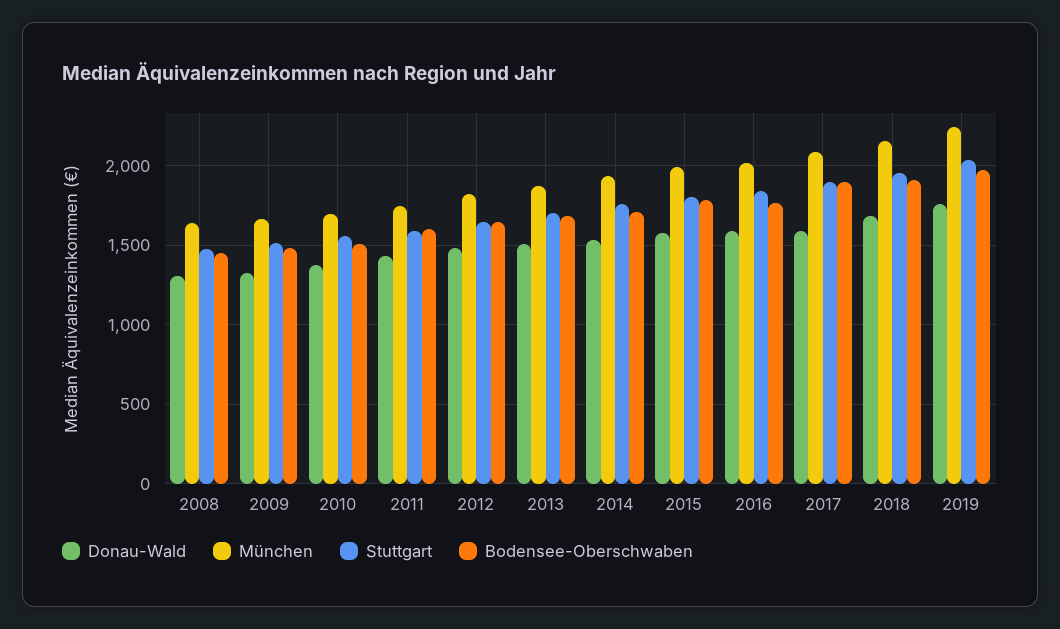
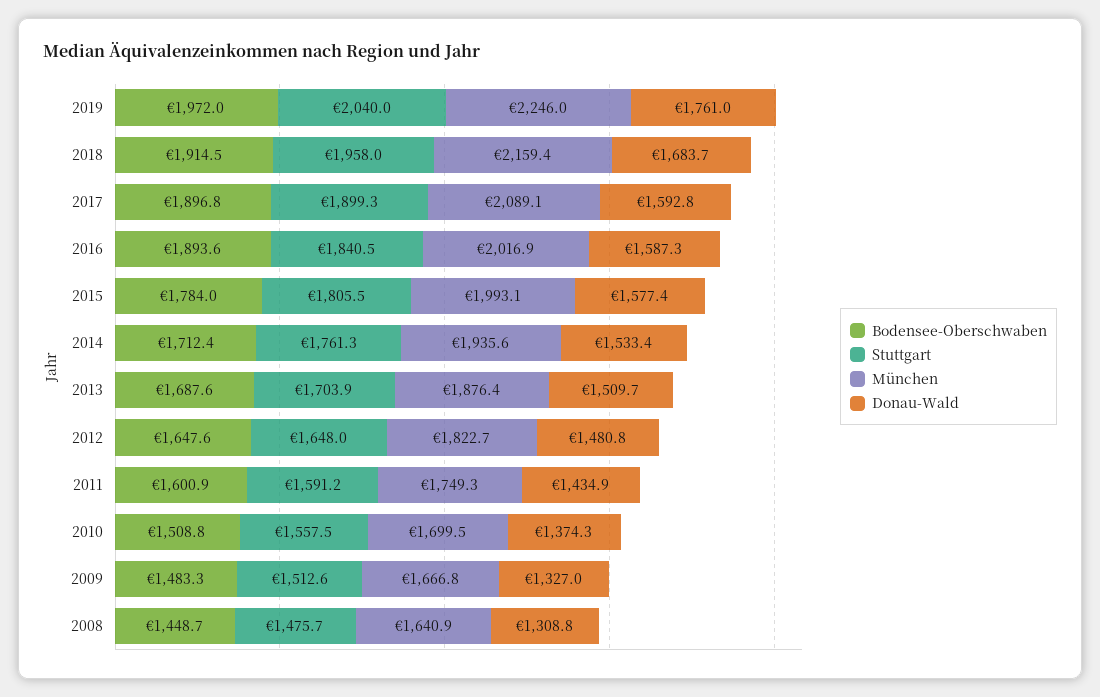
  {
    "Donau-Wald": {
      "2008": 1308.8,
      "2009": 1327,
      "2010": 1374.3,
      "2011": 1434.9,
      "2012": 1480.8,
      "2013": 1509.7,
      "2014": 1533.4,
      "2015": 1577.4,
      "2016": 1587.3,
      "2017": 1592.8,
      "2018": 1683.7,
      "2019": 1761
    },
    "München": {
      "2008": 1640.9,
      "2009": 1666.8,
      "2010": 1699.5,
      "2011": 1749.3,
      "2012": 1822.7,
      "2013": 1876.4,
      "2014": 1935.6,
      "2015": 1993.1,
      "2016": 2016.9,
      "2017": 2089.1,
      "2018": 2159.4,
      "2019": 2246
    },
    "Stuttgart": {
      "2008": 1475.7,
      "2009": 1512.6,
      "2010": 1557.5,
      "2011": 1591.2,
      "2012": 1648,
      "2013": 1703.9,
      "2014": 1761.3,
      "2015": 1805.5,
      "2016": 1840.5,
      "2017": 1899.3,
      "2018": 1958,
      "2019": 2040
    },
    "Bodensee-Oberschwaben": {
      "2008": 1448.7,
      "2009": 1483.3,
      "2010": 1508.8,
      "2011": 1600.9,
      "2012": 1647.6,
      "2013": 1687.6,
      "2014": 1712.4,
      "2015": 1784,
-     "2016": 1750,
+     "2016": 1893.6,
      "2017": 1896.8,
      "2018": 1914.5,
      "2019": 1972
    }
  }

